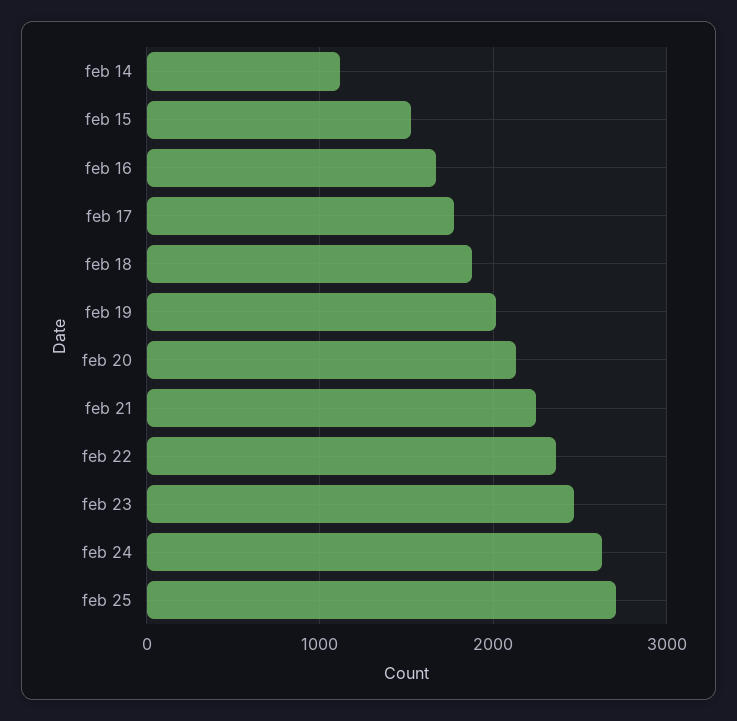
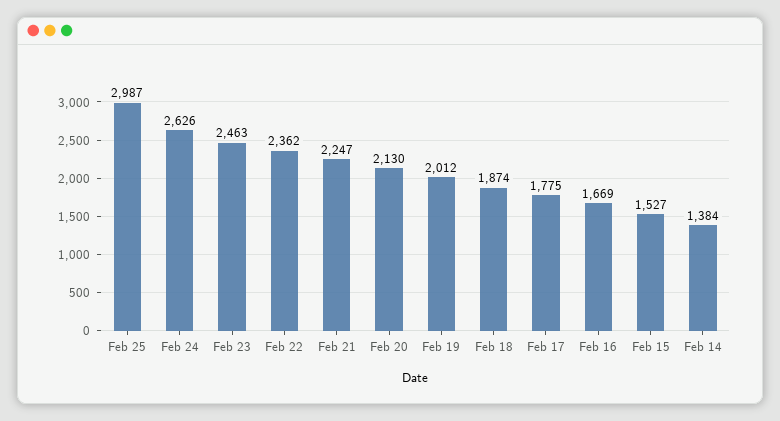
  {
-   "feb 14": 1100,
+   "feb 14": 1384,
    "feb 15": 1527,
    "feb 16": 1669,
    "feb 17": 1775,
    "feb 18": 1874,
    "feb 19": 2012,
    "feb 20": 2130,
    "feb 21": 2247,
    "feb 22": 2362,
    "feb 23": 2463,
    "feb 24": 2626,
-   "feb 25": 2700
+   "feb 25": 2987
  }

